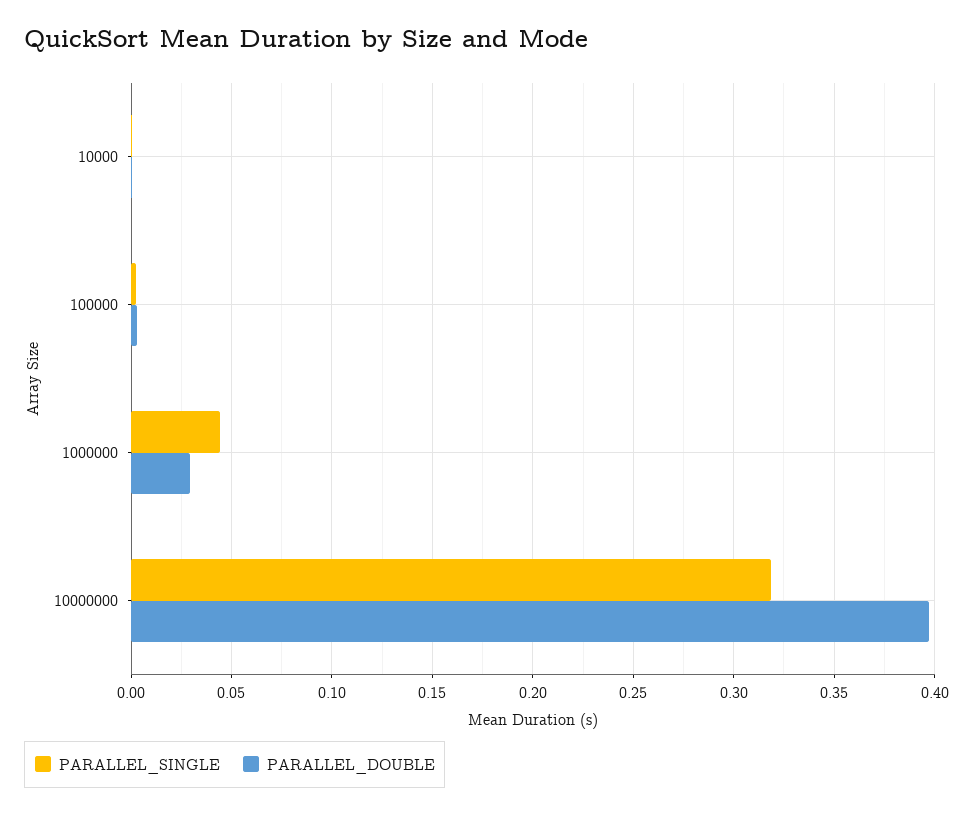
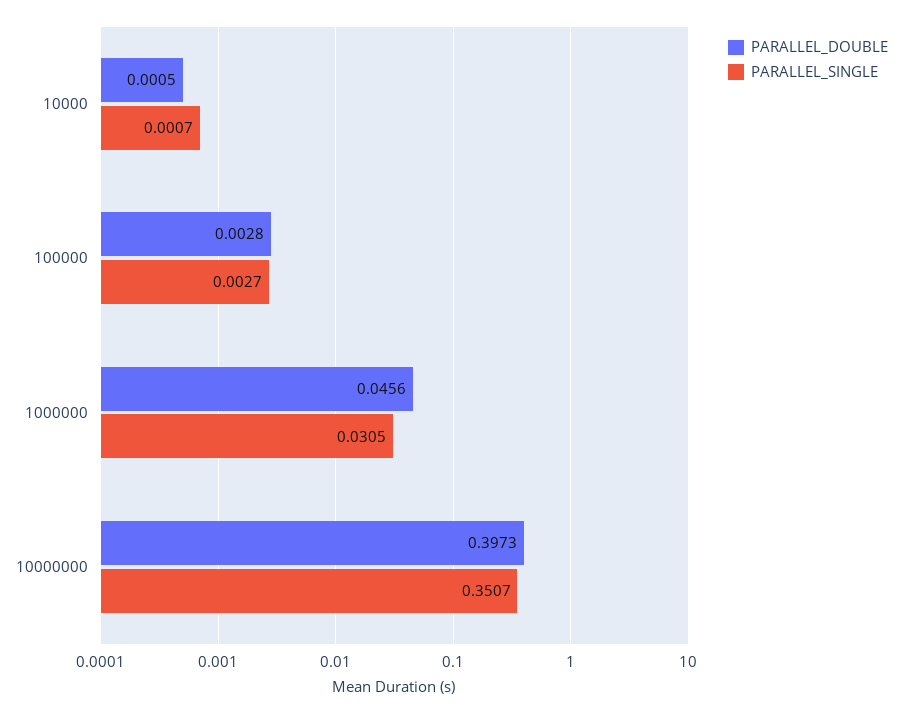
  {
    "PARALLEL_SINGLE": {
      "10000": 0.0007,
      "100000": 0.0027,
-     "1000000": 0.045,
+     "1000000": 0.0305,
-     "10000000": 0.32
+     "10000000": 0.3507
    },
    "PARALLEL_DOUBLE": {
      "10000": 0.0005,
      "100000": 0.0028,
-     "1000000": 0.03,
+     "1000000": 0.0456,
      "10000000": 0.3973
    }
  }

